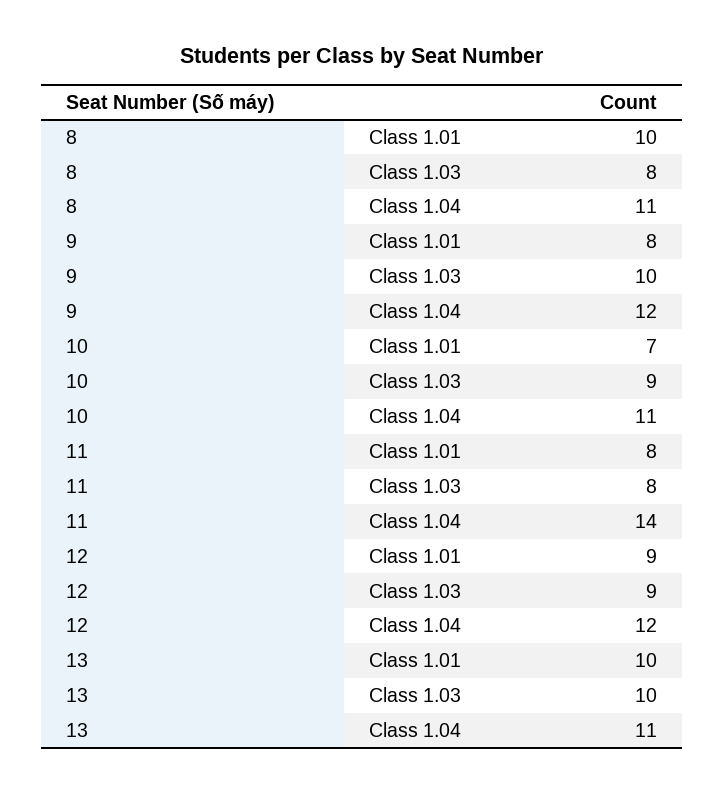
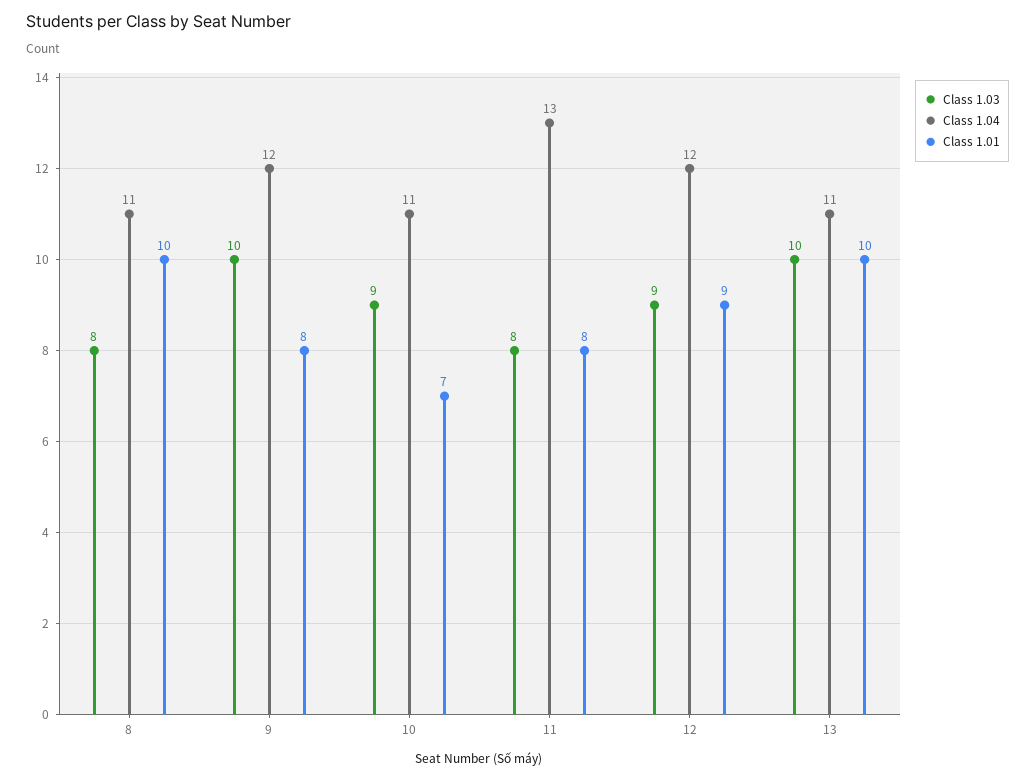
  {
    "Class 1.01": {
      "8": 10,
      "9": 8,
      "10": 7,
      "11": 8,
      "12": 9,
      "13": 10
    },
    "Class 1.03": {
      "8": 8,
      "9": 10,
      "10": 9,
      "11": 8,
      "12": 9,
      "13": 10
    },
    "Class 1.04": {
      "8": 11,
      "9": 12,
      "10": 11,
-     "11": 14,
+     "11": 13,
      "12": 12,
      "13": 11
    }
  }

